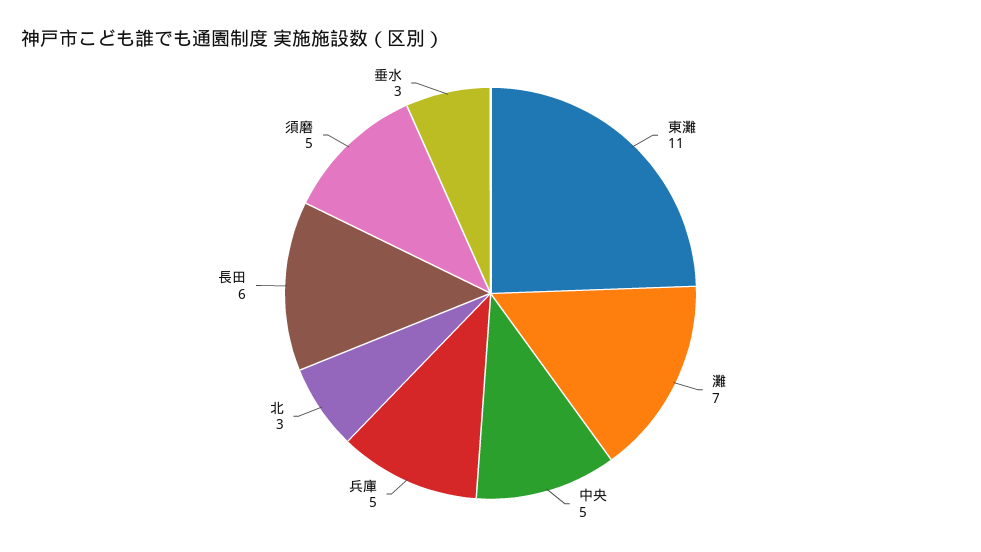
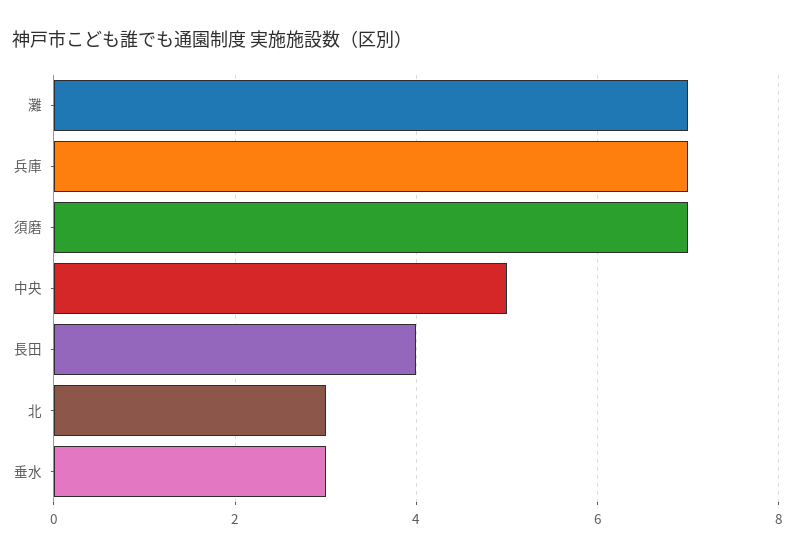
  {
-   "東灘": 11,
    "灘": 7,
    "中央": 5,
-   "兵庫": 5,
+   "兵庫": 7,
    "北": 3,
-   "長田": 6,
+   "長田": 4,
-   "須磨": 5,
+   "須磨": 7,
    "垂水": 3
  }

